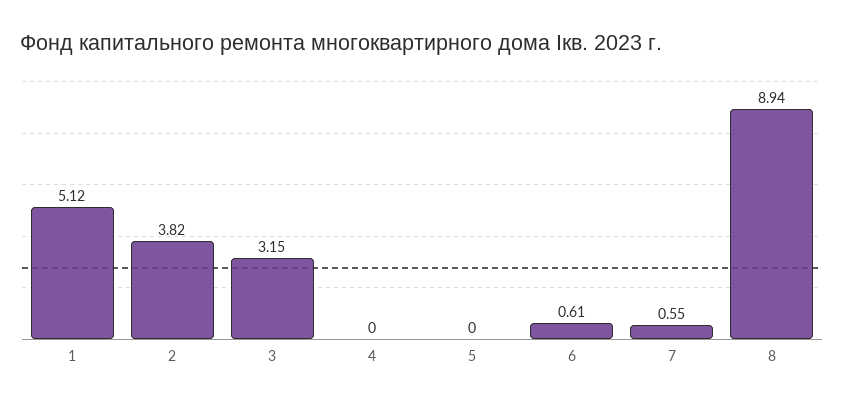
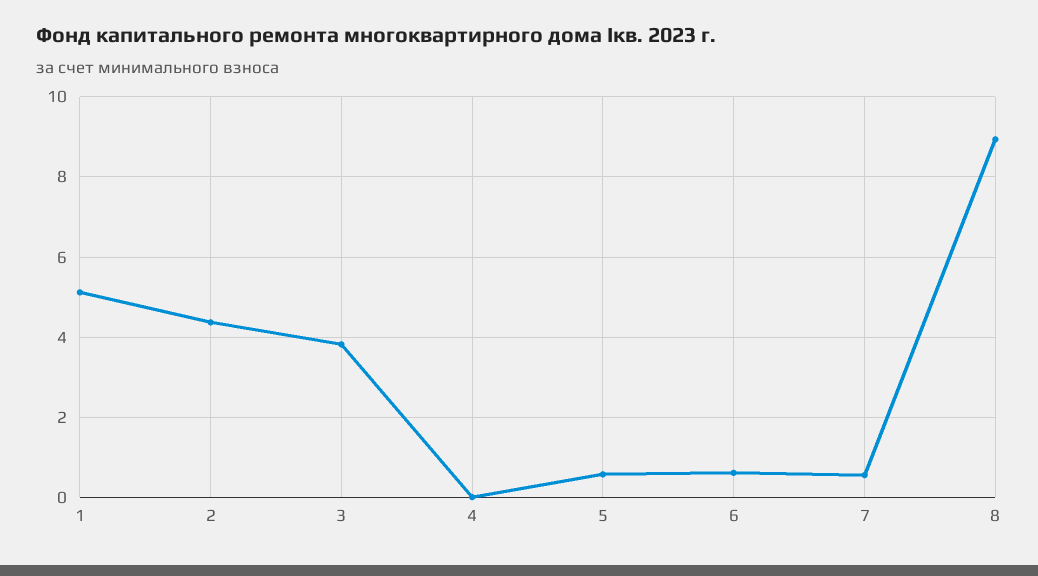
  {
    "1": 5.12,
-   "2": 3.82,
+   "2": 4.4,
-   "3": 3.15,
+   "3": 3.8,
    "4": 0,
-   "5": 0,
+   "5": 0.6,
    "6": 0.61,
    "7": 0.55,
    "8": 8.94
  }

